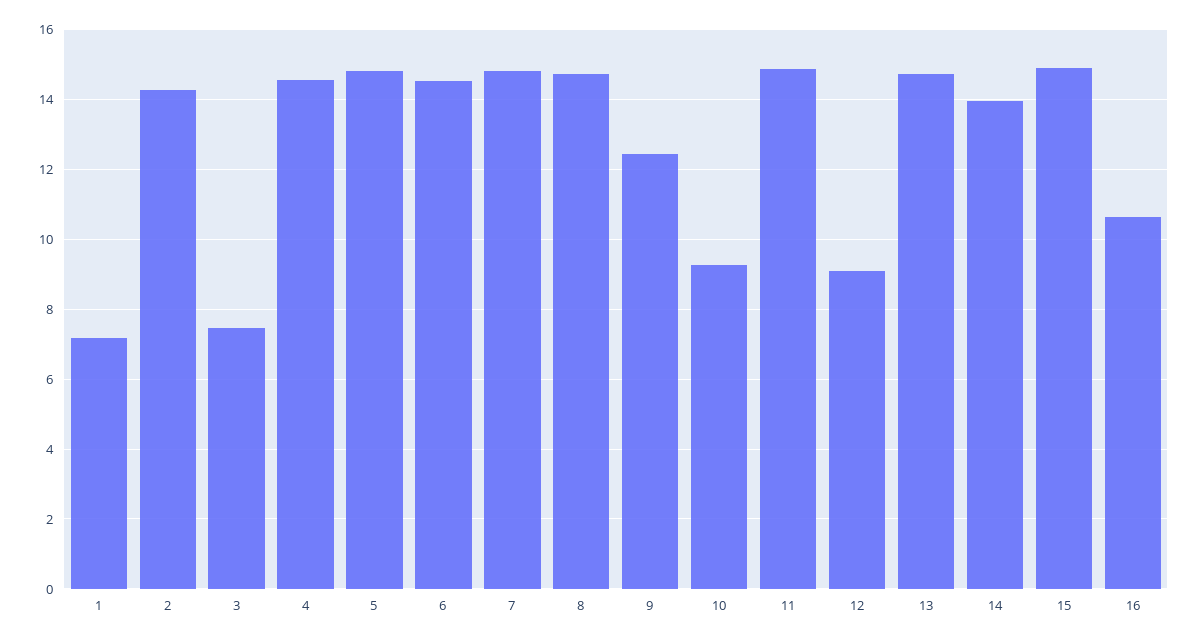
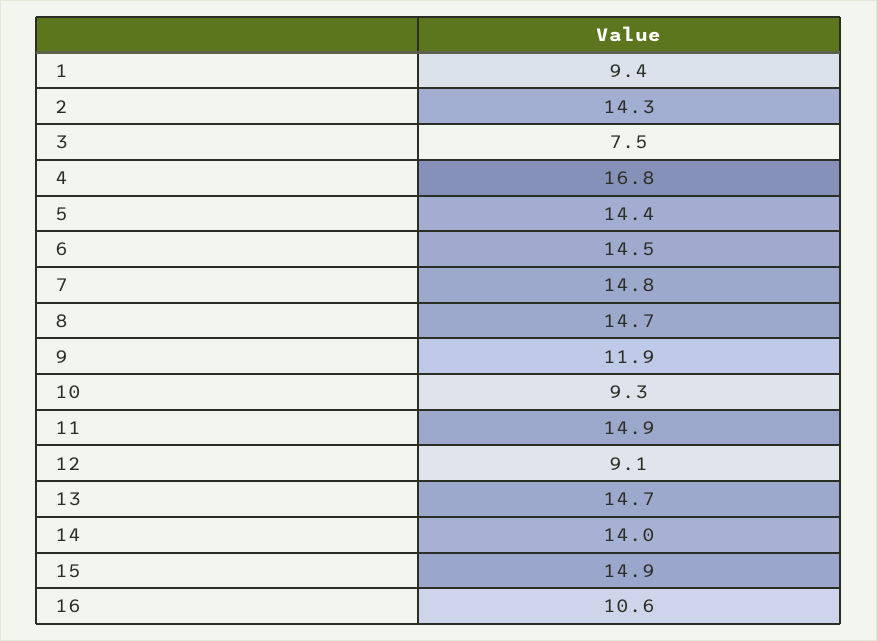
  {
-   "1": 7.2,
+   "1": 9.4,
    "2": 14.3,
    "3": 7.5,
-   "4": 14.6,
+   "4": 16.8,
-   "5": 14.8,
+   "5": 14.4,
    "6": 14.5,
    "7": 14.8,
    "8": 14.7,
-   "9": 12.4,
+   "9": 11.9,
    "10": 9.3,
    "11": 14.9,
    "12": 9.1,
    "13": 14.7,
    "14": 14,
    "15": 14.9,
    "16": 10.6
  }

